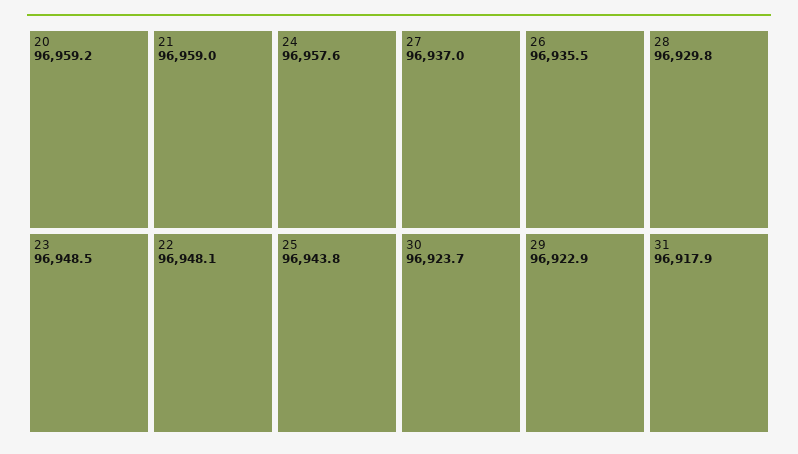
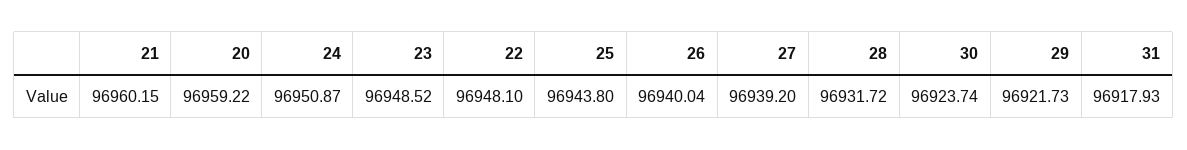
  {
    "20": 96959.22,
-   "21": 96959,
+   "21": 96960.15,
-   "24": 96957.6,
+   "24": 96950.87,
    "23": 96948.52,
    "22": 96948.1,
    "25": 96943.8,
-   "27": 96937,
+   "27": 96939.2,
-   "26": 96935.5,
+   "26": 96940.04,
-   "28": 96929.8,
+   "28": 96931.72,
    "30": 96923.74,
-   "29": 96922.9,
+   "29": 96921.73,
    "31": 96917.93
  }

